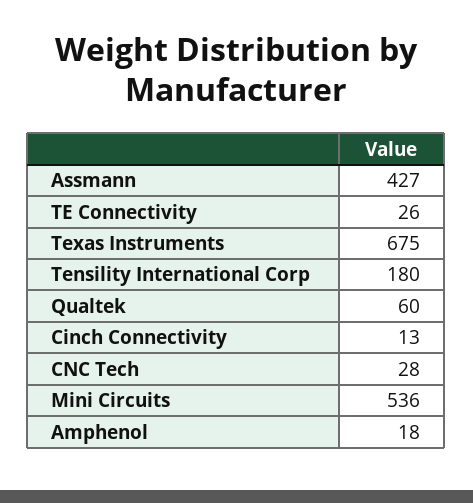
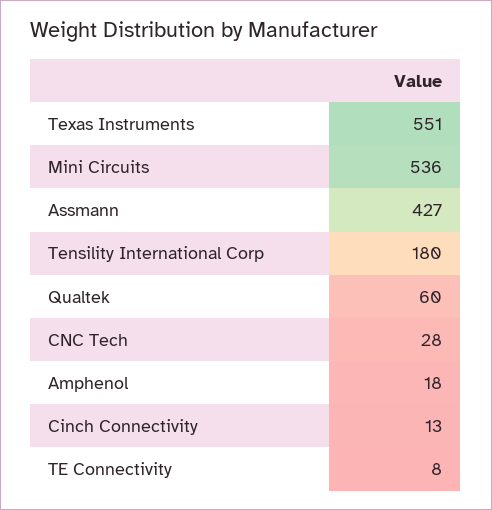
  {
    "Assmann": 427,
-   "TE Connectivity": 26,
+   "TE Connectivity": 8,
-   "Texas Instruments": 675,
+   "Texas Instruments": 551,
    "Tensility International Corp": 180,
    "Qualtek": 60,
    "Cinch Connectivity": 13,
    "CNC Tech": 28,
    "Mini Circuits": 536,
    "Amphenol": 18
  }

